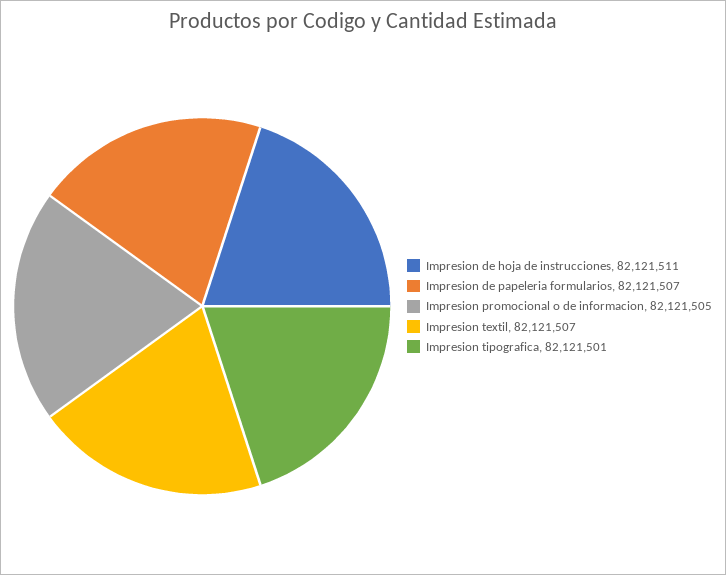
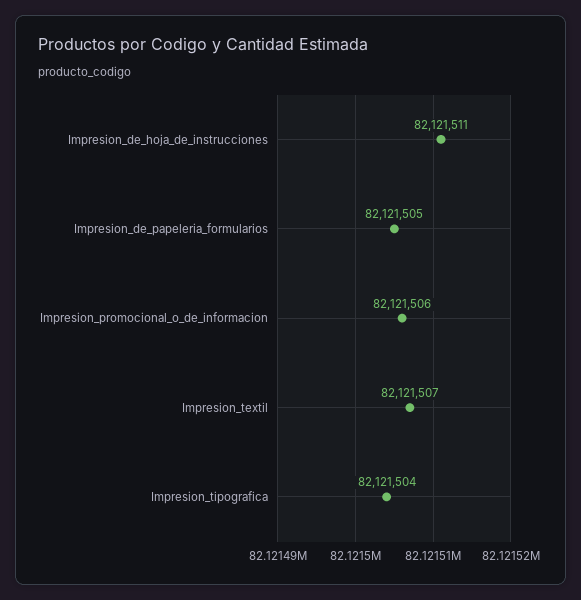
  {
    "Impresion de hoja de instrucciones": 82121511,
-   "Impresion de papeleria formularios": 82121507,
+   "Impresion de papeleria formularios": 82121505,
-   "Impresion promocional o de informacion": 82121505,
+   "Impresion promocional o de informacion": 82121506,
    "Impresion textil": 82121507,
-   "Impresion tipografica": 82121501
+   "Impresion tipografica": 82121504
  }

